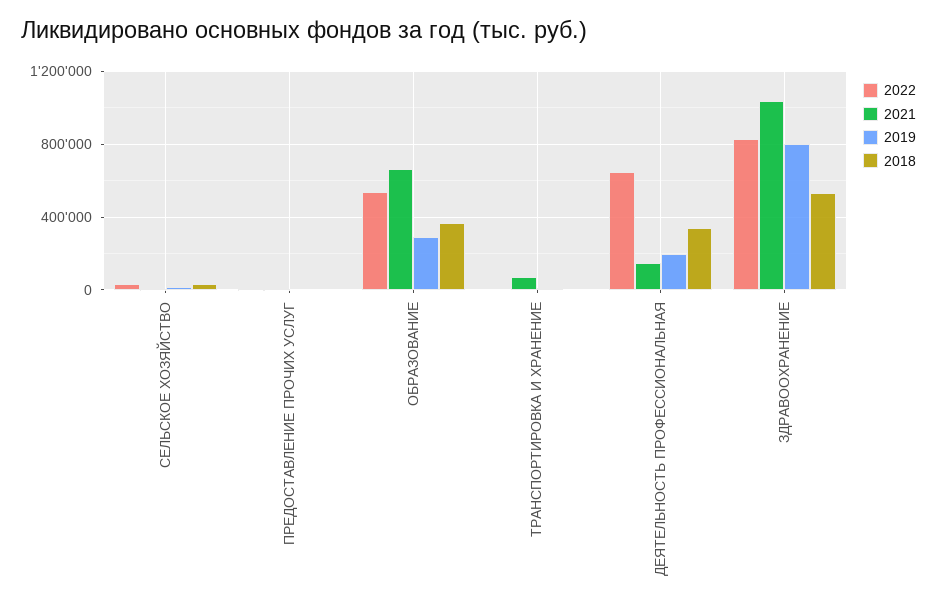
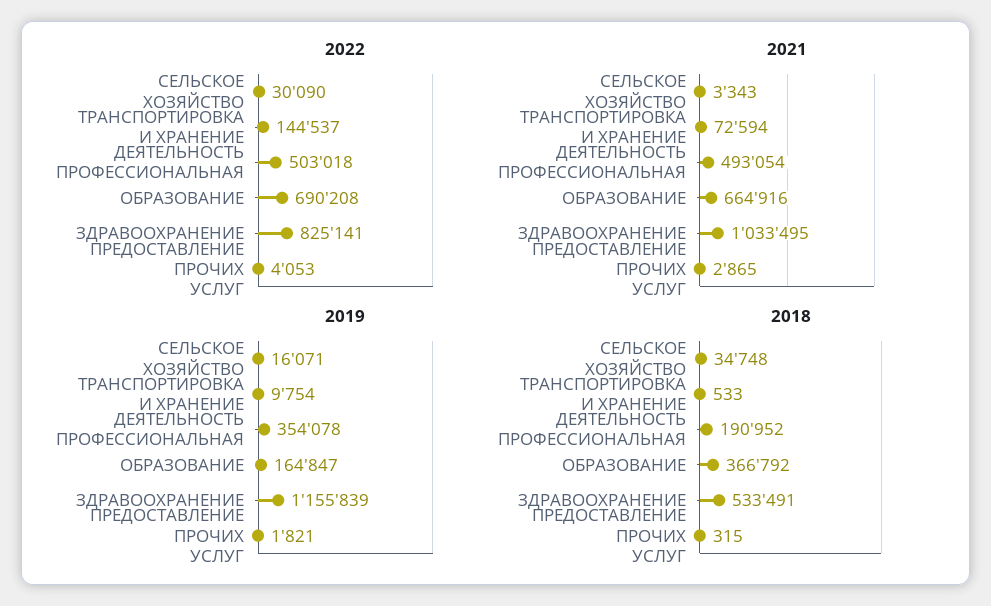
  {
    "2022": {
      "СЕЛЬСКОЕ ХОЗЯЙСТВО": 30090,
      "ПРЕДОСТАВЛЕНИЕ ПРОЧИХ УСЛУГ": 4053,
-     "ОБРАЗОВАНИЕ": 550000,
+     "ОБРАЗОВАНИЕ": 690208,
-     "ТРАНСПОРТИРОВКА И ХРАНЕНИЕ": 0,
+     "ТРАНСПОРТИРОВКА И ХРАНЕНИЕ": 144537,
-     "ДЕЯТЕЛЬНОСТЬ ПРОФЕССИОНАЛЬНАЯ": 650000,
+     "ДЕЯТЕЛЬНОСТЬ ПРОФЕССИОНАЛЬНАЯ": 503018,
      "ЗДРАВООХРАНЕНИЕ": 825141
    },
    "2021": {
      "СЕЛЬСКОЕ ХОЗЯЙСТВО": 3343,
      "ПРЕДОСТАВЛЕНИЕ ПРОЧИХ УСЛУГ": 2865,
      "ОБРАЗОВАНИЕ": 664916,
      "ТРАНСПОРТИРОВКА И ХРАНЕНИЕ": 72594,
-     "ДЕЯТЕЛЬНОСТЬ ПРОФЕССИОНАЛЬНАЯ": 150000,
+     "ДЕЯТЕЛЬНОСТЬ ПРОФЕССИОНАЛЬНАЯ": 493054,
      "ЗДРАВООХРАНЕНИЕ": 1033495
    },
    "2019": {
      "СЕЛЬСКОЕ ХОЗЯЙСТВО": 16071,
      "ПРЕДОСТАВЛЕНИЕ ПРОЧИХ УСЛУГ": 1821,
-     "ОБРАЗОВАНИЕ": 300000,
+     "ОБРАЗОВАНИЕ": 164847,
      "ТРАНСПОРТИРОВКА И ХРАНЕНИЕ": 9754,
-     "ДЕЯТЕЛЬНОСТЬ ПРОФЕССИОНАЛЬНАЯ": 200000,
+     "ДЕЯТЕЛЬНОСТЬ ПРОФЕССИОНАЛЬНАЯ": 354078,
-     "ЗДРАВООХРАНЕНИЕ": 800000
+     "ЗДРАВООХРАНЕНИЕ": 1155839
    },
    "2018": {
      "СЕЛЬСКОЕ ХОЗЯЙСТВО": 34748,
      "ПРЕДОСТАВЛЕНИЕ ПРОЧИХ УСЛУГ": 315,
      "ОБРАЗОВАНИЕ": 366792,
      "ТРАНСПОРТИРОВКА И ХРАНЕНИЕ": 533,
-     "ДЕЯТЕЛЬНОСТЬ ПРОФЕССИОНАЛЬНАЯ": 350000,
+     "ДЕЯТЕЛЬНОСТЬ ПРОФЕССИОНАЛЬНАЯ": 190952,
      "ЗДРАВООХРАНЕНИЕ": 533491
    }
  }

